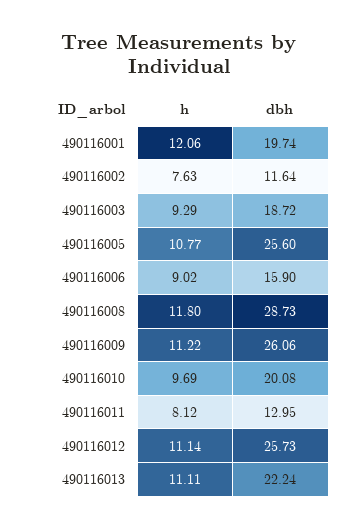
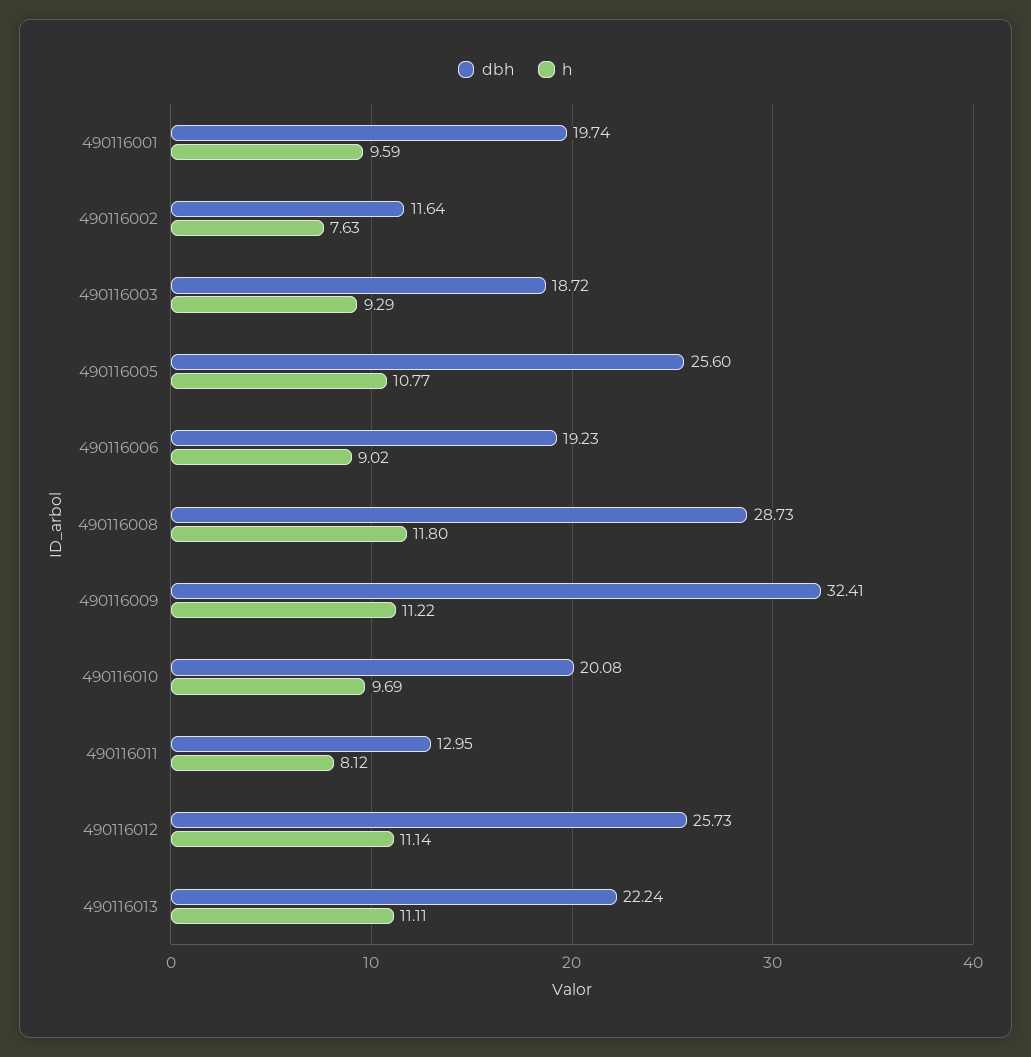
  {
    "h": {
-     "490116001": 12.06,
+     "490116001": 9.59,
      "490116002": 7.63,
      "490116003": 9.29,
      "490116005": 10.77,
      "490116006": 9.02,
      "490116008": 11.8,
      "490116009": 11.22,
      "490116010": 9.69,
      "490116011": 8.12,
      "490116012": 11.14,
      "490116013": 11.11
    },
    "dbh": {
      "490116001": 19.74,
      "490116002": 11.64,
      "490116003": 18.72,
      "490116005": 25.6,
-     "490116006": 15.9,
+     "490116006": 19.23,
      "490116008": 28.73,
-     "490116009": 26.06,
+     "490116009": 32.41,
      "490116010": 20.08,
      "490116011": 12.95,
      "490116012": 25.73,
      "490116013": 22.24
    }
  }

